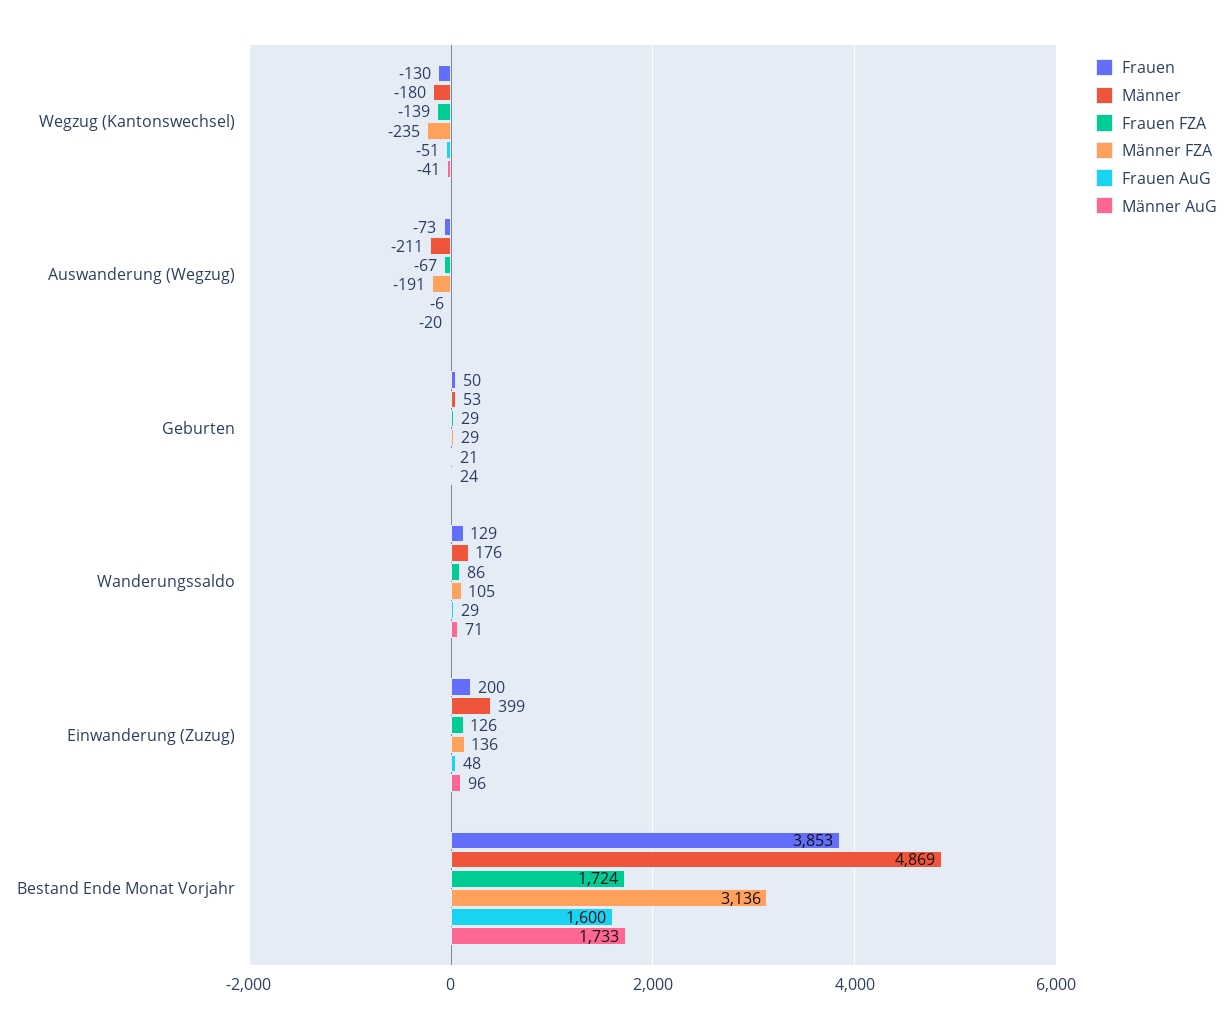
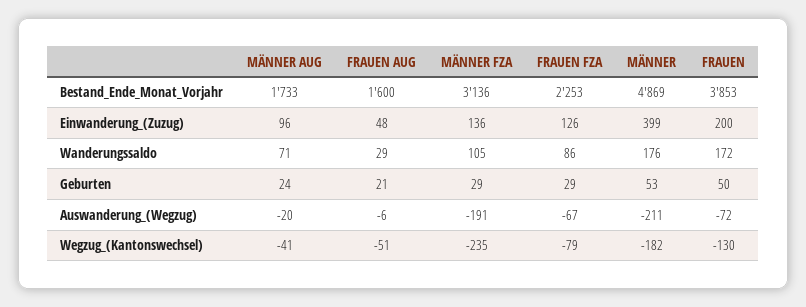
  {
    "Frauen": {
      "Wegzug (Kantonswechsel)": -130,
-     "Auswanderung (Wegzug)": -73,
+     "Auswanderung (Wegzug)": -72,
      "Geburten": 50,
-     "Wanderungssaldo": 129,
+     "Wanderungssaldo": 172,
      "Einwanderung (Zuzug)": 200,
      "Bestand Ende Monat Vorjahr": 3853
    },
    "Männer": {
-     "Wegzug (Kantonswechsel)": -180,
+     "Wegzug (Kantonswechsel)": -182,
      "Auswanderung (Wegzug)": -211,
      "Geburten": 53,
      "Wanderungssaldo": 176,
      "Einwanderung (Zuzug)": 399,
      "Bestand Ende Monat Vorjahr": 4869
    },
    "Frauen FZA": {
-     "Wegzug (Kantonswechsel)": -139,
+     "Wegzug (Kantonswechsel)": -79,
      "Auswanderung (Wegzug)": -67,
      "Geburten": 29,
      "Wanderungssaldo": 86,
      "Einwanderung (Zuzug)": 126,
-     "Bestand Ende Monat Vorjahr": 1724
+     "Bestand Ende Monat Vorjahr": 2253
    },
    "Männer FZA": {
      "Wegzug (Kantonswechsel)": -235,
      "Auswanderung (Wegzug)": -191,
      "Geburten": 29,
      "Wanderungssaldo": 105,
      "Einwanderung (Zuzug)": 136,
      "Bestand Ende Monat Vorjahr": 3136
    },
    "Frauen AuG": {
      "Wegzug (Kantonswechsel)": -51,
      "Auswanderung (Wegzug)": -6,
      "Geburten": 21,
      "Wanderungssaldo": 29,
      "Einwanderung (Zuzug)": 48,
      "Bestand Ende Monat Vorjahr": 1600
    },
    "Männer AuG": {
      "Wegzug (Kantonswechsel)": -41,
      "Auswanderung (Wegzug)": -20,
      "Geburten": 24,
      "Wanderungssaldo": 71,
      "Einwanderung (Zuzug)": 96,
      "Bestand Ende Monat Vorjahr": 1733
    }
  }

